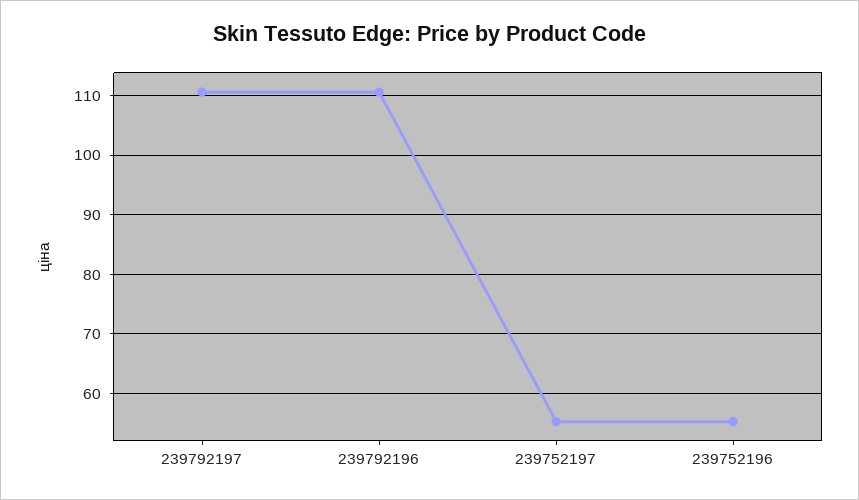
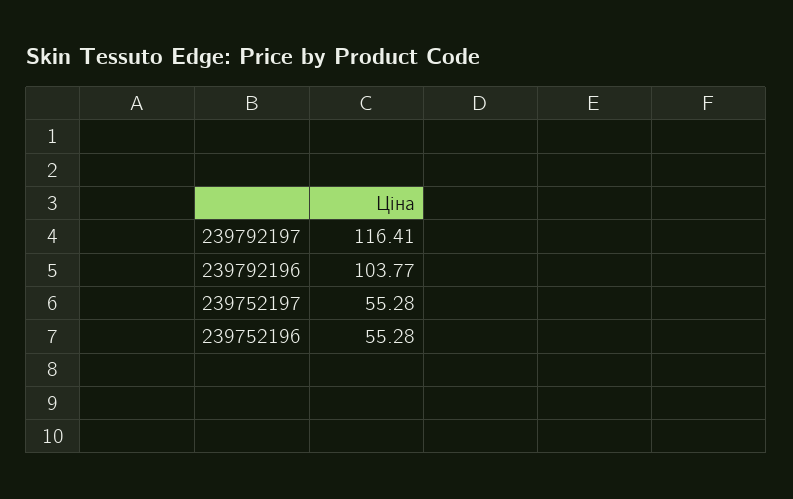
  {
-   "239792197": 110,
+   "239792197": 116.41,
-   "239792196": 110,
+   "239792196": 103.77,
    "239752197": 55.28,
    "239752196": 55.28
  }

